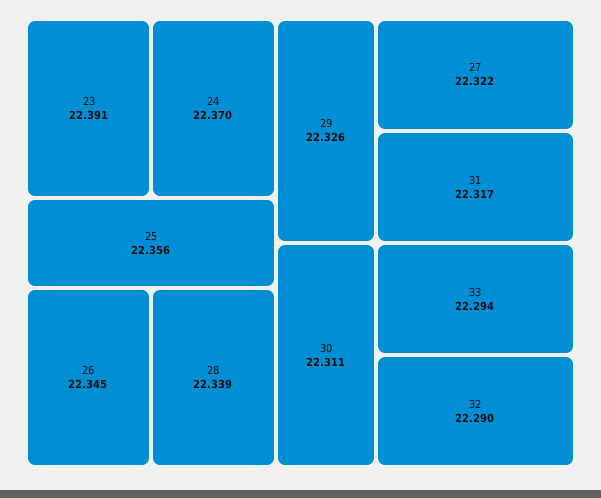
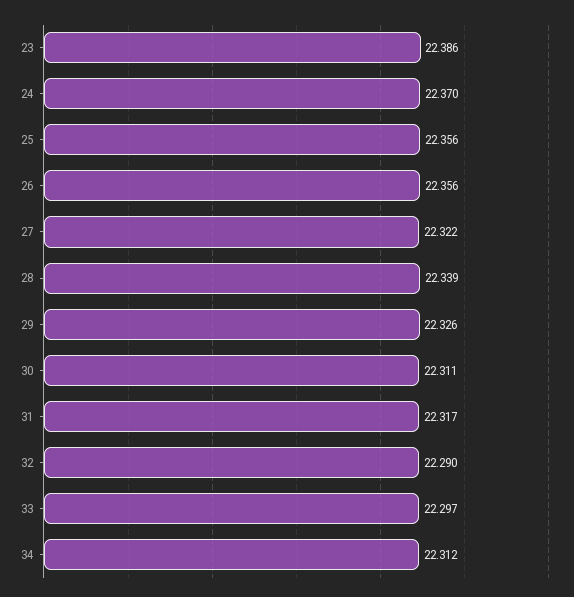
  {
-   "23": 22.391,
+   "23": 22.386,
    "24": 22.37,
    "25": 22.356,
-   "26": 22.345,
+   "26": 22.356,
    "28": 22.339,
    "29": 22.326,
    "27": 22.322,
    "31": 22.317,
    "30": 22.311,
-   "33": 22.294,
+   "33": 22.297,
-   "32": 22.29
+   "32": 22.29,
+   "34": 22.312
  }

